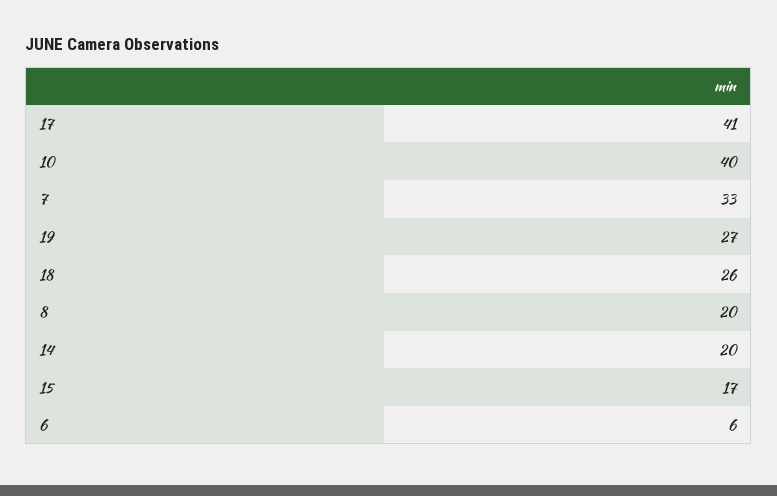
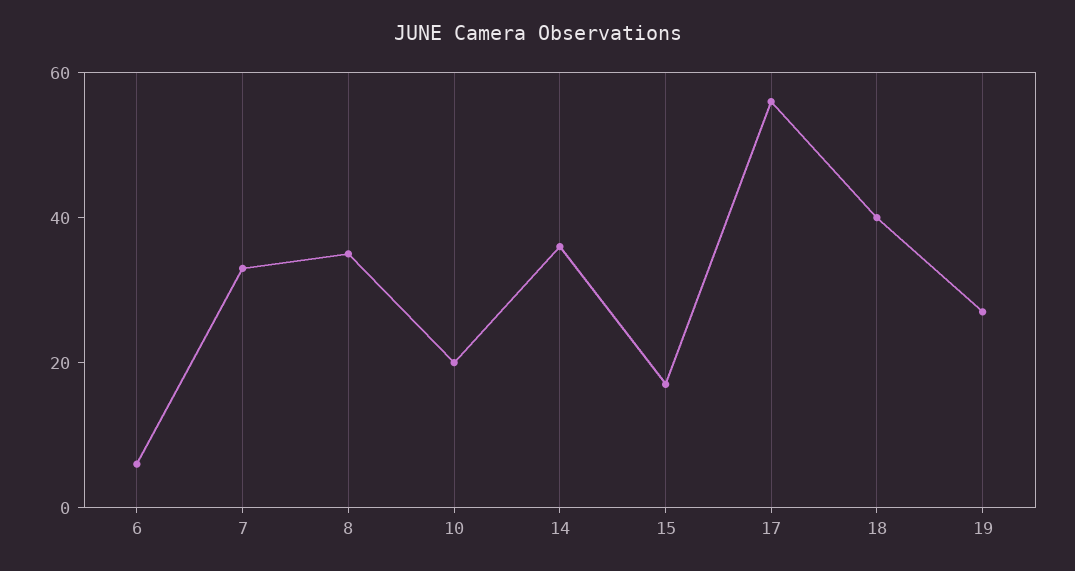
  {
-   "17": 41,
+   "17": 55,
-   "10": 40,
+   "10": 20,
    "7": 33,
    "19": 27,
-   "18": 26,
+   "18": 40,
-   "8": 20,
+   "8": 35,
-   "14": 20,
+   "14": 35,
    "15": 17,
    "6": 6
  }

